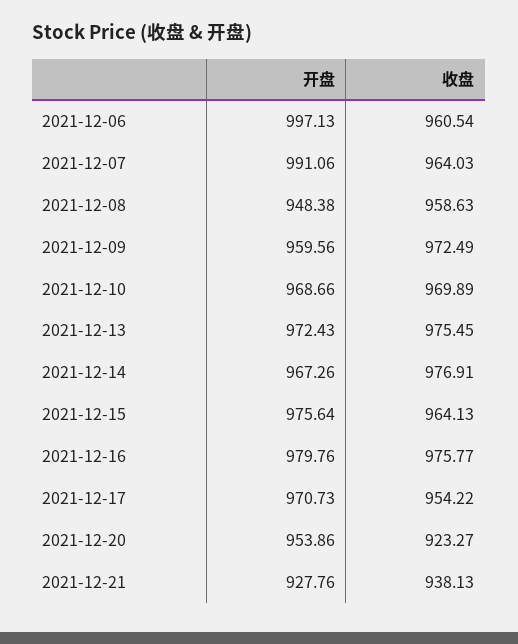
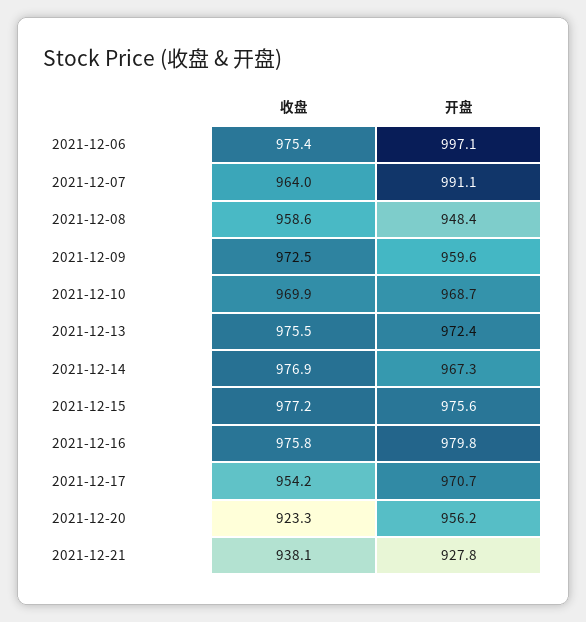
  {
    "开盘": {
      "2021-12-06": 997.13,
      "2021-12-07": 991.06,
      "2021-12-08": 948.38,
      "2021-12-09": 959.56,
      "2021-12-10": 968.66,
      "2021-12-13": 972.43,
      "2021-12-14": 967.26,
      "2021-12-15": 975.64,
      "2021-12-16": 979.76,
      "2021-12-17": 970.73,
-     "2021-12-20": 953.86,
+     "2021-12-20": 956.2,
      "2021-12-21": 927.76
    },
    "收盘": {
-     "2021-12-06": 960.54,
+     "2021-12-06": 975.4,
      "2021-12-07": 964.03,
      "2021-12-08": 958.63,
      "2021-12-09": 972.49,
      "2021-12-10": 969.89,
      "2021-12-13": 975.45,
      "2021-12-14": 976.91,
-     "2021-12-15": 964.13,
+     "2021-12-15": 977.2,
      "2021-12-16": 975.77,
      "2021-12-17": 954.22,
      "2021-12-20": 923.27,
      "2021-12-21": 938.13
    }
  }

